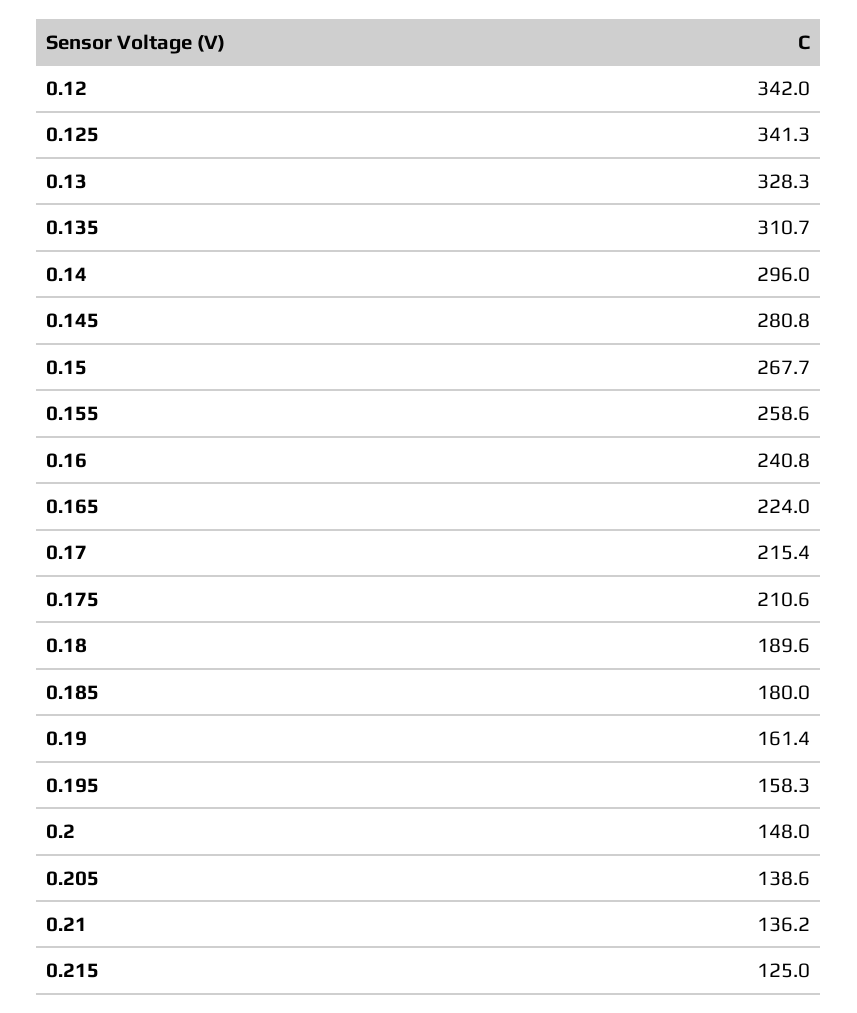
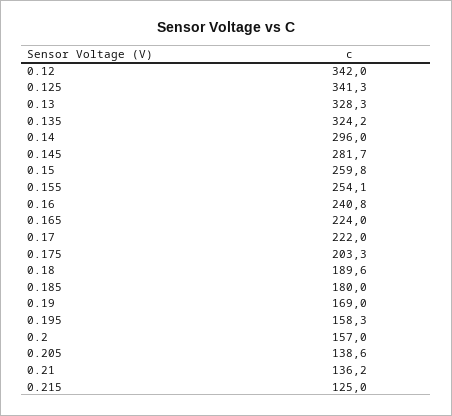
  {
    "0.12": 342,
    "0.125": 341.3,
    "0.13": 328.3,
-   "0.135": 310.7,
+   "0.135": 324.2,
    "0.14": 296,
-   "0.145": 280.8,
+   "0.145": 281.7,
-   "0.15": 267.7,
+   "0.15": 259.8,
-   "0.155": 258.6,
+   "0.155": 254.1,
    "0.16": 240.8,
    "0.165": 224,
-   "0.17": 215.4,
+   "0.17": 222,
-   "0.175": 210.6,
+   "0.175": 203.3,
    "0.18": 189.6,
    "0.185": 180,
-   "0.19": 161.4,
+   "0.19": 169,
    "0.195": 158.3,
-   "0.2": 148,
+   "0.2": 157,
    "0.205": 138.6,
    "0.21": 136.2,
    "0.215": 125
  }

